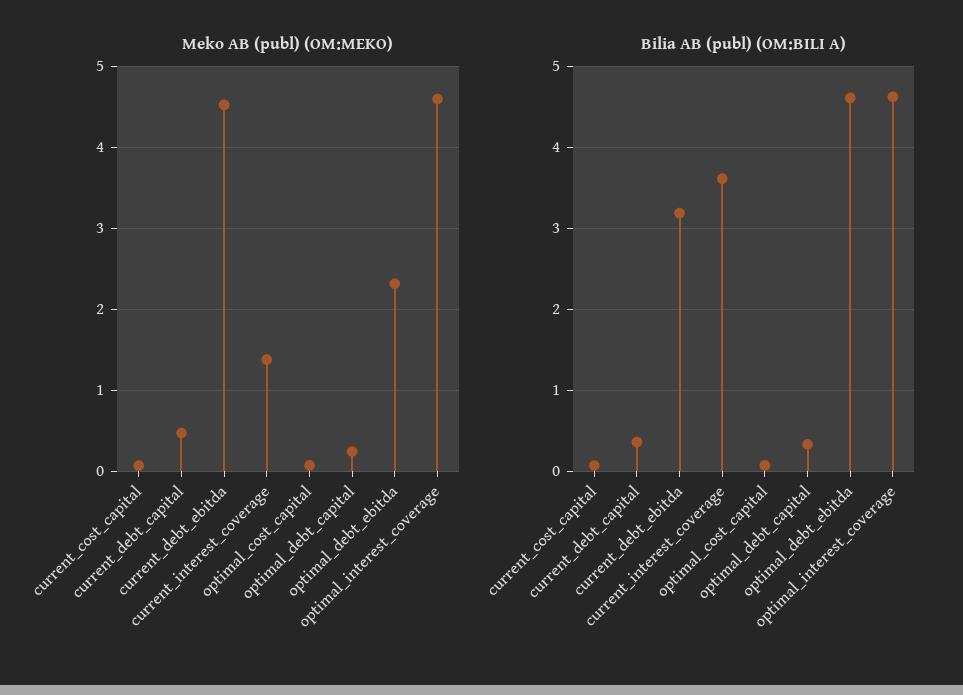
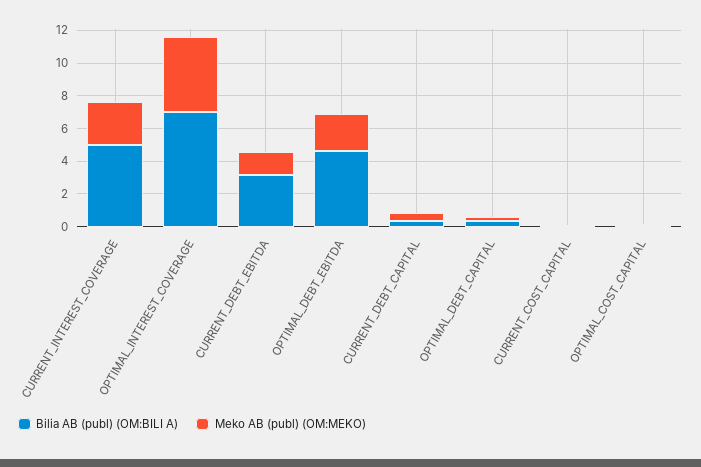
  {
    "Meko AB (publ) (OM:MEKO)": {
      "current_cost_capital": 0.1,
      "current_debt_capital": 0.5,
-     "current_debt_ebitda": 4.5,
+     "current_debt_ebitda": 1.5,
-     "current_interest_coverage": 1.4,
+     "current_interest_coverage": 2.5,
      "optimal_cost_capital": 0.1,
      "optimal_debt_capital": 0.2,
      "optimal_debt_ebitda": 2.3,
      "optimal_interest_coverage": 4.6
    },
    "Bilia AB (publ) (OM:BILI A)": {
      "current_cost_capital": 0.1,
      "current_debt_capital": 0.4,
      "current_debt_ebitda": 3.2,
-     "current_interest_coverage": 3.6,
+     "current_interest_coverage": 5,
      "optimal_cost_capital": 0.1,
      "optimal_debt_capital": 0.3,
      "optimal_debt_ebitda": 4.6,
-     "optimal_interest_coverage": 4.6
+     "optimal_interest_coverage": 7
    }
  }

